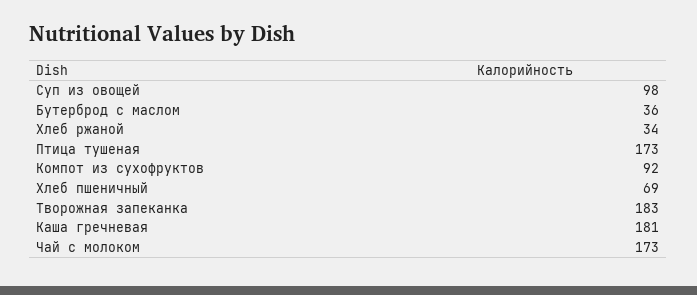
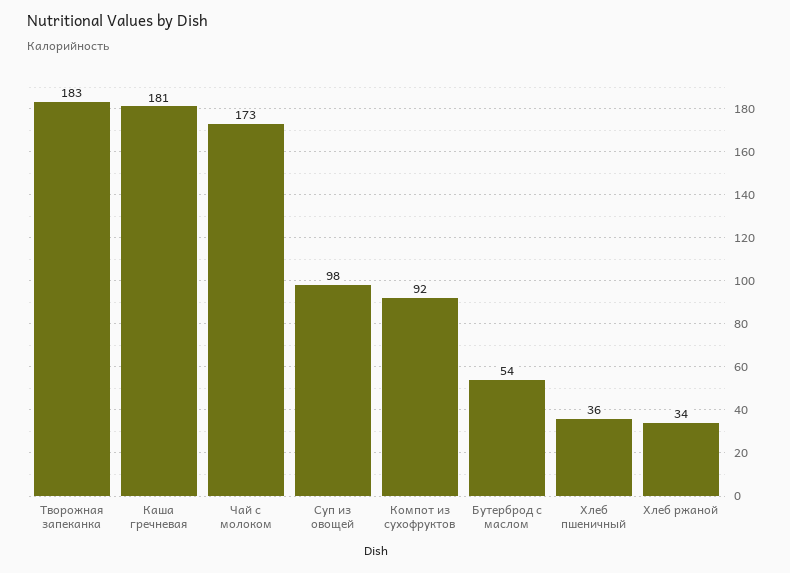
  {
    "Суп из овощей": 98,
-   "Бутерброд с маслом": 36,
+   "Бутерброд с маслом": 54,
    "Хлеб ржаной": 34,
-   "Птица тушеная": 173,
    "Компот из сухофруктов": 92,
-   "Хлеб пшеничный": 69,
+   "Хлеб пшеничный": 36,
    "Творожная запеканка": 183,
    "Каша гречневая": 181,
    "Чай с молоком": 173
  }

